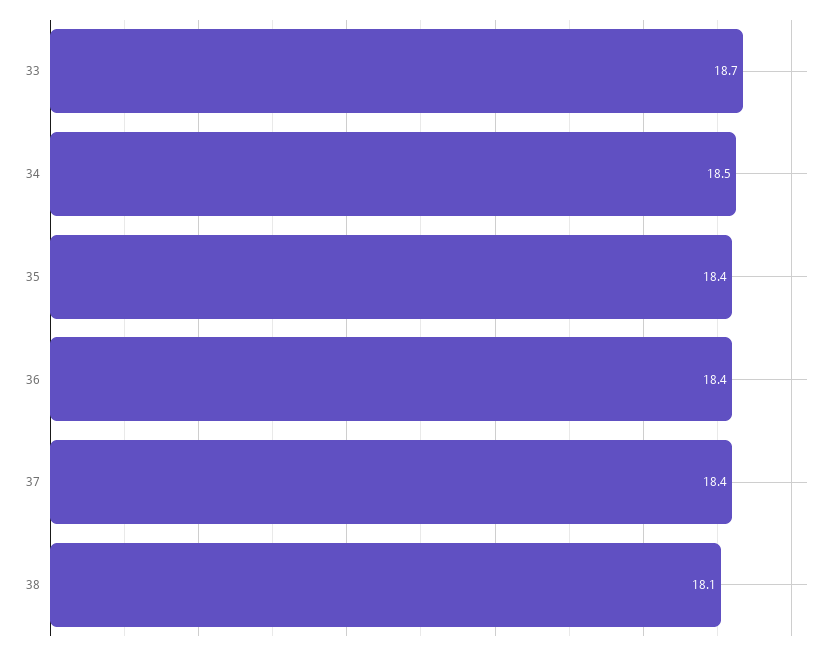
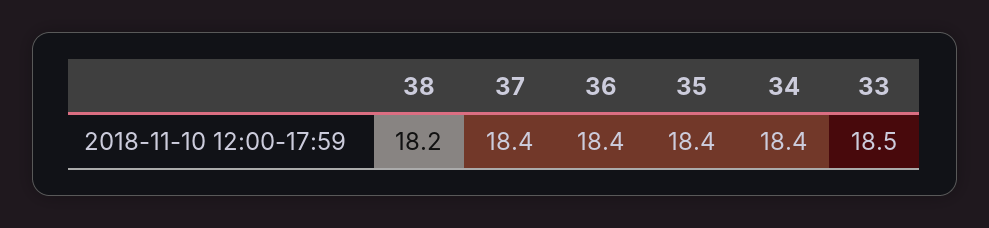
  {
-   "33": 18.7,
+   "33": 18.5,
-   "34": 18.5,
+   "34": 18.4,
    "35": 18.4,
    "36": 18.4,
    "37": 18.4,
-   "38": 18.1
+   "38": 18.2
  }

